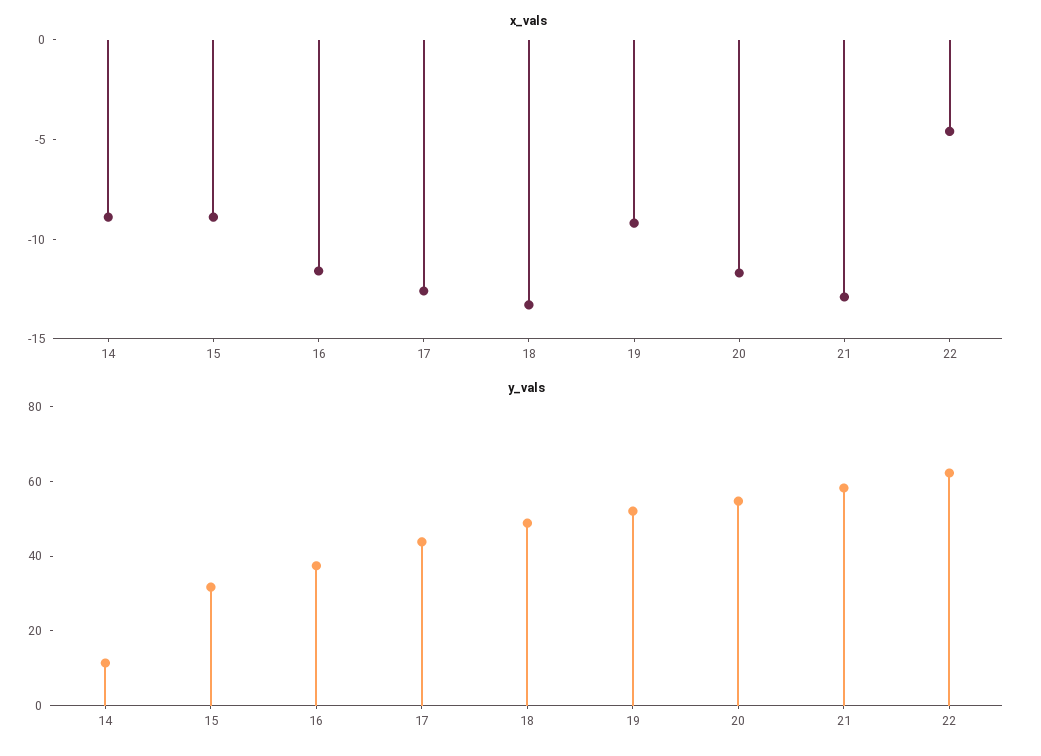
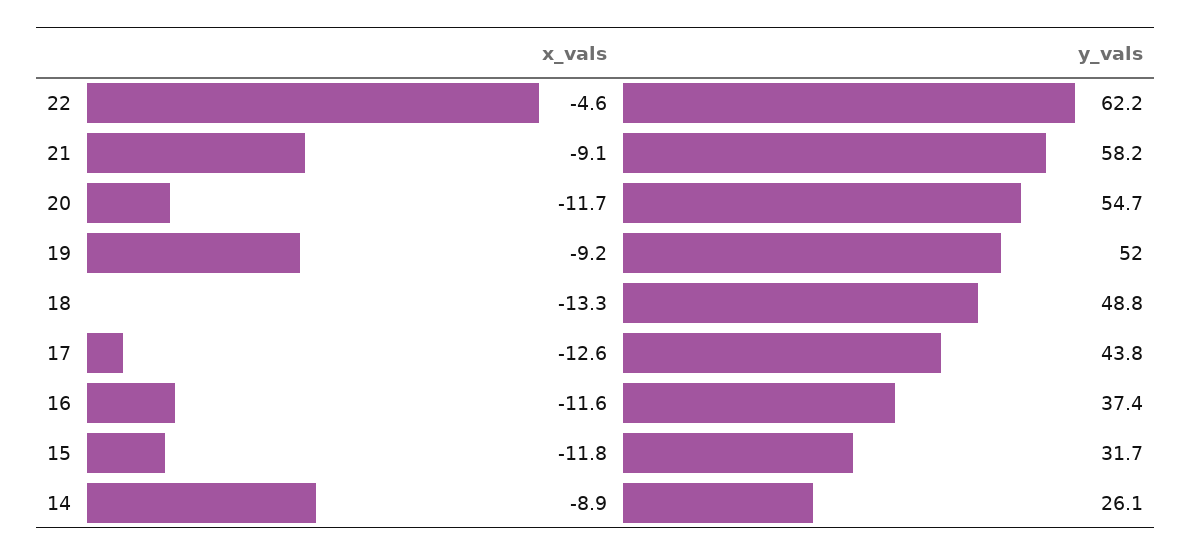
  {
    "x_vals": {
      "14": -8.9,
-     "15": -9,
+     "15": -11.8,
      "16": -11.6,
      "17": -12.6,
      "18": -13.3,
      "19": -9.2,
      "20": -11.7,
-     "21": -13,
+     "21": -9.1,
      "22": -4.6
    },
    "y_vals": {
-     "14": 10,
+     "14": 26.1,
      "15": 31.7,
      "16": 37.4,
      "17": 43.8,
      "18": 48.8,
      "19": 52,
      "20": 54.7,
      "21": 58.2,
      "22": 62.2
    }
  }

